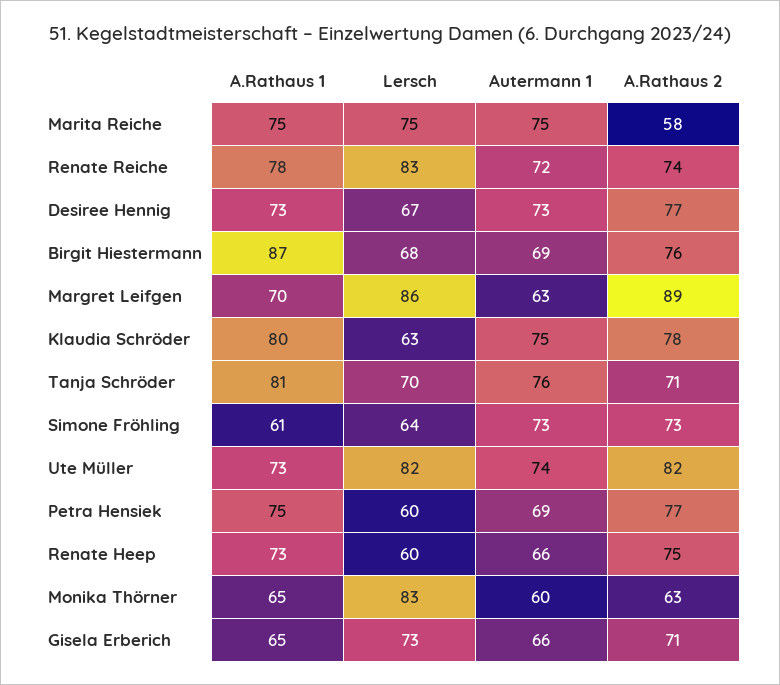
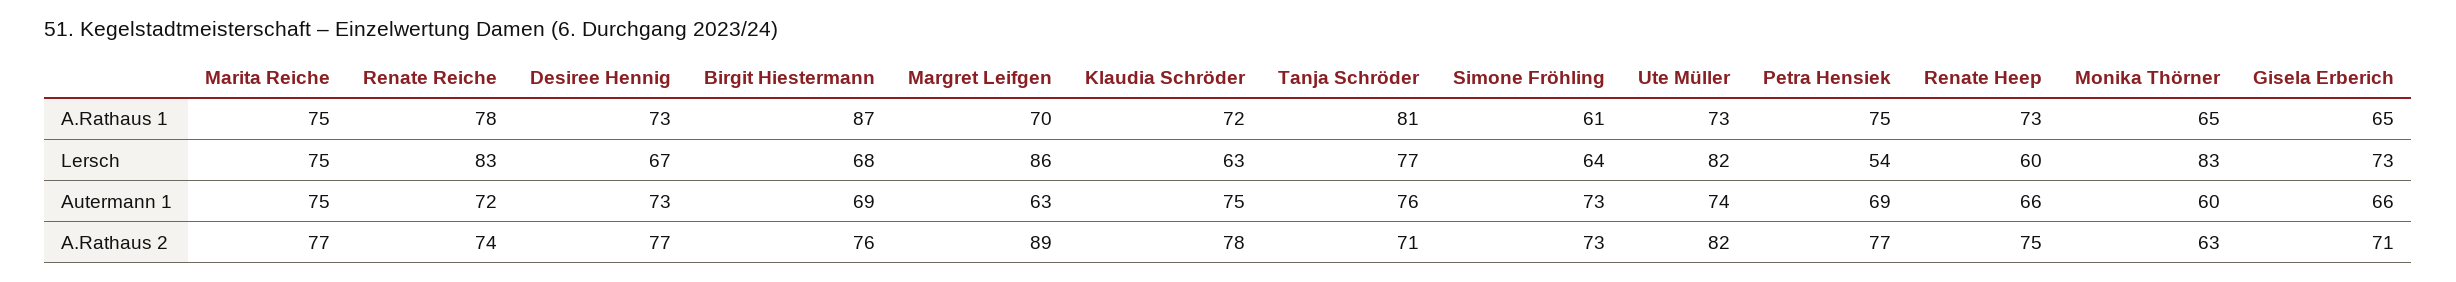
  {
    "A.Rathaus 1": {
      "Marita Reiche": 75,
      "Renate Reiche": 78,
      "Desiree Hennig": 73,
      "Birgit Hiestermann": 87,
      "Margret Leifgen": 70,
-     "Klaudia Schröder": 80,
+     "Klaudia Schröder": 72,
      "Tanja Schröder": 81,
      "Simone Fröhling": 61,
      "Ute Müller": 73,
      "Petra Hensiek": 75,
      "Renate Heep": 73,
      "Monika Thörner": 65,
      "Gisela Erberich": 65
    },
    "Lersch": {
      "Marita Reiche": 75,
      "Renate Reiche": 83,
      "Desiree Hennig": 67,
      "Birgit Hiestermann": 68,
      "Margret Leifgen": 86,
      "Klaudia Schröder": 63,
-     "Tanja Schröder": 70,
+     "Tanja Schröder": 77,
      "Simone Fröhling": 64,
      "Ute Müller": 82,
-     "Petra Hensiek": 60,
+     "Petra Hensiek": 54,
      "Renate Heep": 60,
      "Monika Thörner": 83,
      "Gisela Erberich": 73
    },
    "Autermann 1": {
      "Marita Reiche": 75,
      "Renate Reiche": 72,
      "Desiree Hennig": 73,
      "Birgit Hiestermann": 69,
      "Margret Leifgen": 63,
      "Klaudia Schröder": 75,
      "Tanja Schröder": 76,
      "Simone Fröhling": 73,
      "Ute Müller": 74,
      "Petra Hensiek": 69,
      "Renate Heep": 66,
      "Monika Thörner": 60,
      "Gisela Erberich": 66
    },
    "A.Rathaus 2": {
-     "Marita Reiche": 58,
+     "Marita Reiche": 77,
      "Renate Reiche": 74,
      "Desiree Hennig": 77,
      "Birgit Hiestermann": 76,
      "Margret Leifgen": 89,
      "Klaudia Schröder": 78,
      "Tanja Schröder": 71,
      "Simone Fröhling": 73,
      "Ute Müller": 82,
      "Petra Hensiek": 77,
      "Renate Heep": 75,
      "Monika Thörner": 63,
      "Gisela Erberich": 71
    }
  }

